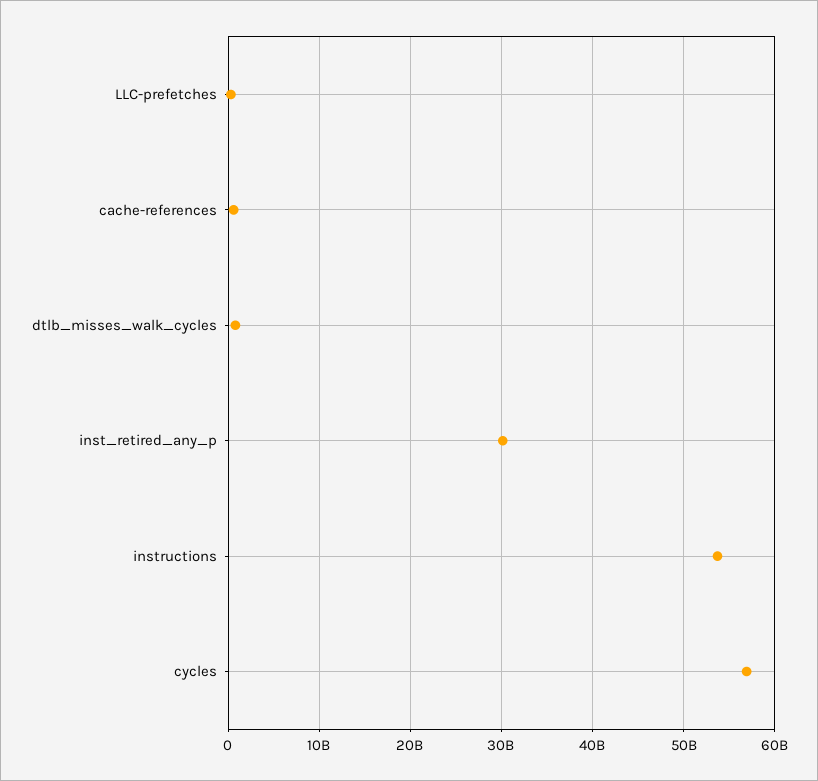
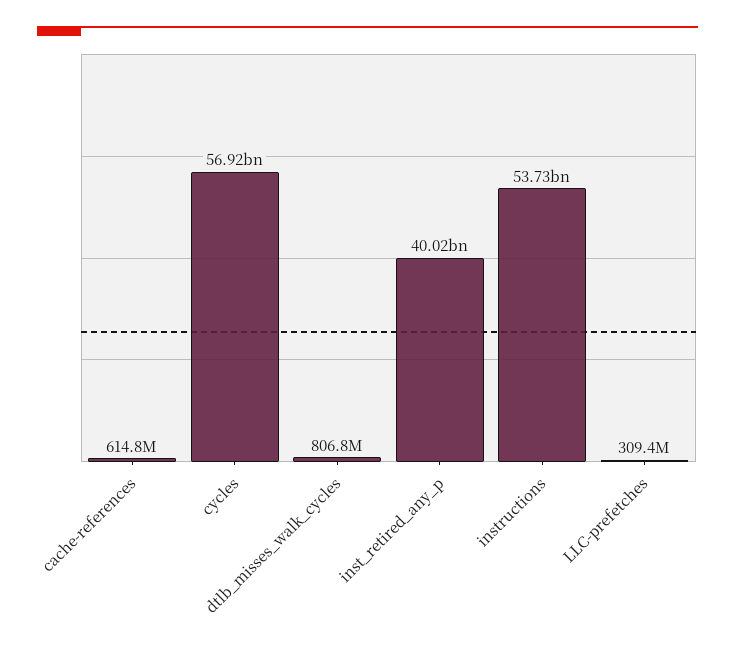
  {
    "LLC-prefetches": 309400000,
    "cache-references": 614800000,
    "dtlb_misses_walk_cycles": 806800000,
-   "inst_retired_any_p": 30000000000,
+   "inst_retired_any_p": 40020000000,
    "instructions": 53730000000,
    "cycles": 56920000000
  }

